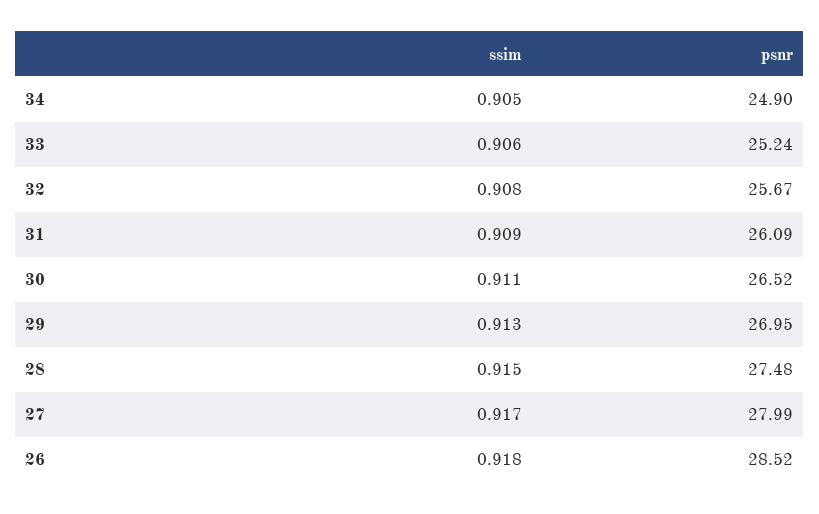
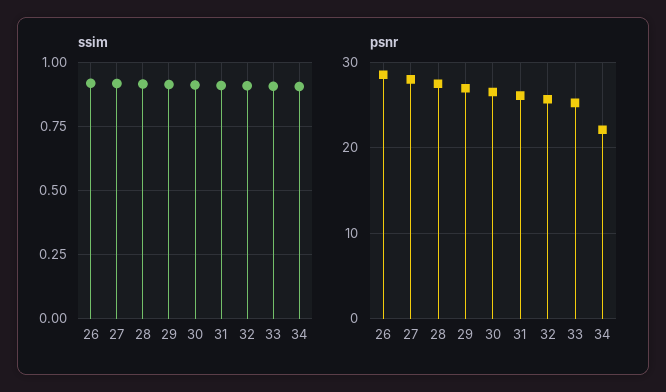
  {
    "ssim": {
      "34": 0.905,
      "33": 0.906,
      "32": 0.908,
      "31": 0.909,
      "30": 0.911,
      "29": 0.913,
      "28": 0.915,
      "27": 0.917,
      "26": 0.918
    },
    "psnr": {
-     "34": 24.9,
+     "34": 22,
      "33": 25.24,
      "32": 25.67,
      "31": 26.09,
      "30": 26.52,
      "29": 26.95,
      "28": 27.48,
      "27": 27.99,
      "26": 28.52
    }
  }

